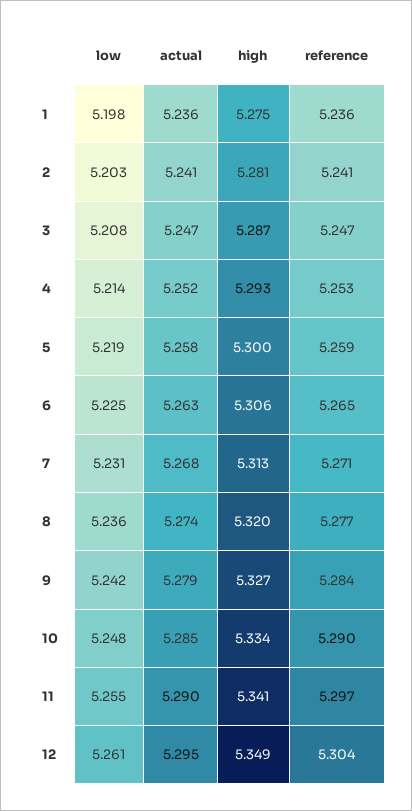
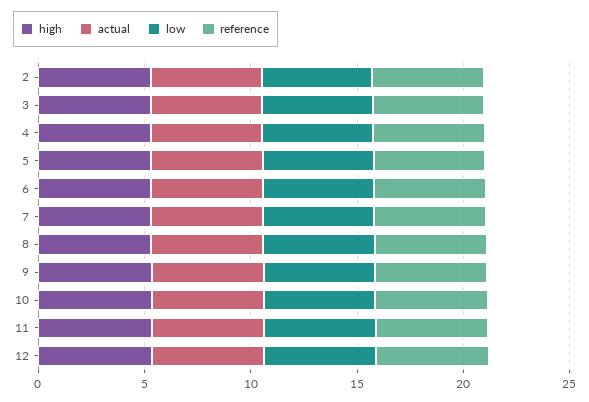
  {
    "low": {
-     "1": 5.198,
      "2": 5.203,
      "3": 5.208,
      "4": 5.214,
      "5": 5.219,
      "6": 5.225,
      "7": 5.231,
      "8": 5.236,
      "9": 5.242,
      "10": 5.248,
      "11": 5.255,
      "12": 5.261
    },
    "actual": {
-     "1": 5.236,
      "2": 5.241,
      "3": 5.247,
      "4": 5.252,
      "5": 5.258,
      "6": 5.263,
      "7": 5.268,
      "8": 5.274,
      "9": 5.279,
      "10": 5.285,
      "11": 5.29,
      "12": 5.295
    },
    "high": {
-     "1": 5.275,
      "2": 5.281,
      "3": 5.287,
      "4": 5.293,
      "5": 5.3,
      "6": 5.306,
      "7": 5.313,
      "8": 5.32,
      "9": 5.327,
      "10": 5.334,
      "11": 5.341,
      "12": 5.349
    },
    "reference": {
-     "1": 5.236,
      "2": 5.241,
      "3": 5.247,
      "4": 5.253,
      "5": 5.259,
      "6": 5.265,
      "7": 5.271,
      "8": 5.277,
      "9": 5.284,
      "10": 5.29,
      "11": 5.297,
      "12": 5.304
    }
  }

